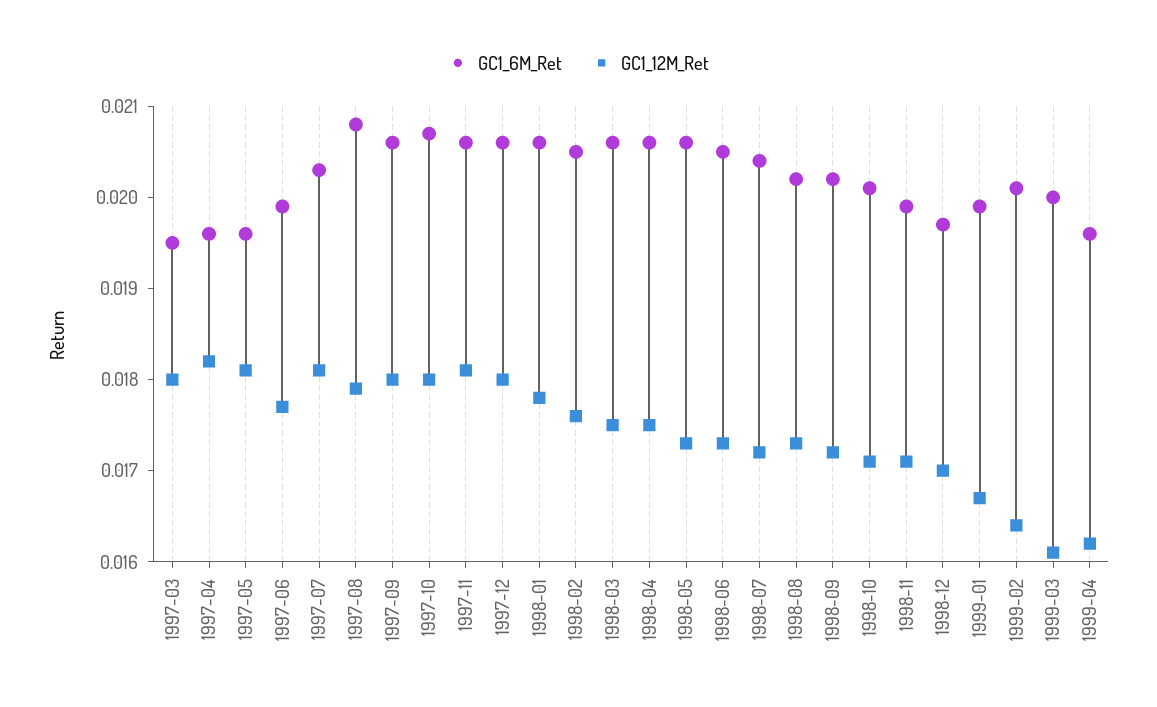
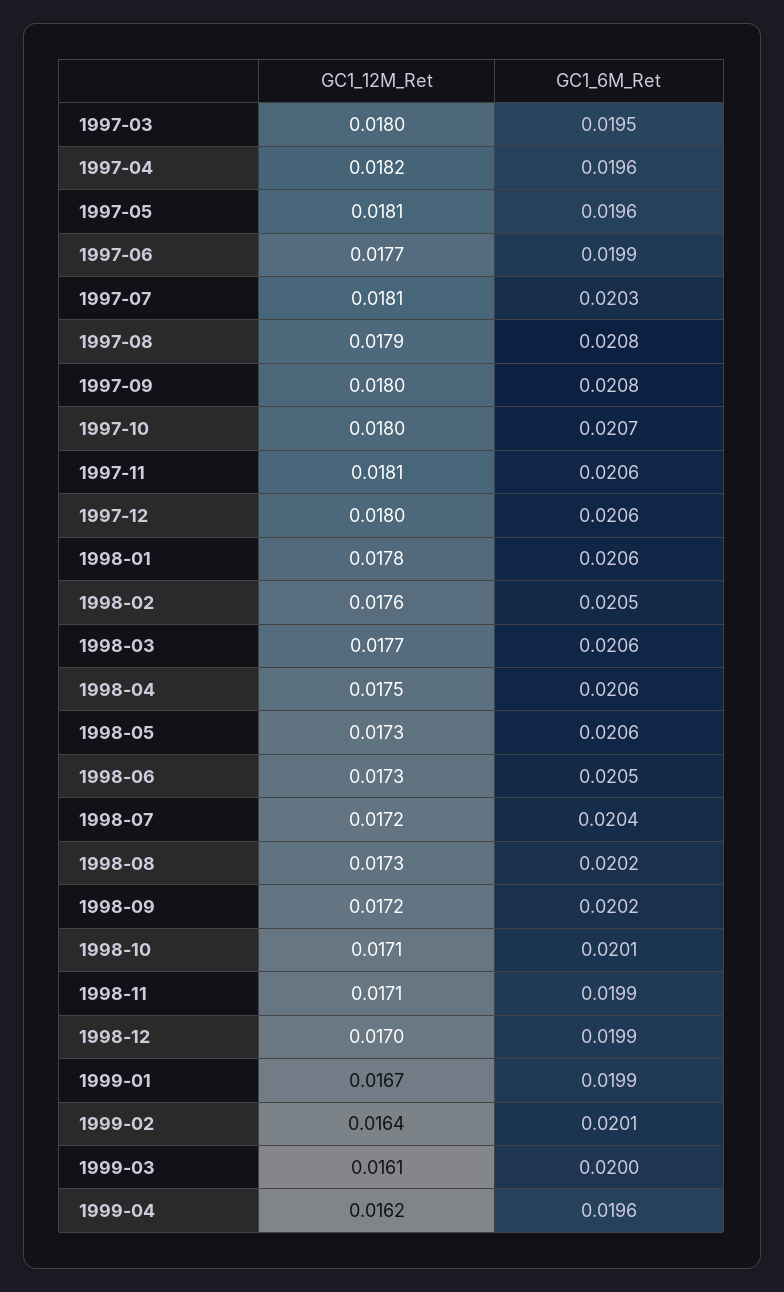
  {
    "GC1_6M_Ret": {
      "1997-03": 0.0195,
      "1997-04": 0.0196,
      "1997-05": 0.0196,
      "1997-06": 0.0199,
      "1997-07": 0.0203,
      "1997-08": 0.0208,
-     "1997-09": 0.0206,
+     "1997-09": 0.0208,
      "1997-10": 0.0207,
      "1997-11": 0.0206,
      "1997-12": 0.0206,
      "1998-01": 0.0206,
      "1998-02": 0.0205,
      "1998-03": 0.0206,
      "1998-04": 0.0206,
      "1998-05": 0.0206,
      "1998-06": 0.0205,
      "1998-07": 0.0204,
      "1998-08": 0.0202,
      "1998-09": 0.0202,
      "1998-10": 0.0201,
      "1998-11": 0.0199,
-     "1998-12": 0.0197,
+     "1998-12": 0.0199,
      "1999-01": 0.0199,
      "1999-02": 0.0201,
      "1999-03": 0.02,
      "1999-04": 0.0196
    },
    "GC1_12M_Ret": {
      "1997-03": 0.018,
      "1997-04": 0.0182,
      "1997-05": 0.0181,
      "1997-06": 0.0177,
      "1997-07": 0.0181,
      "1997-08": 0.0179,
      "1997-09": 0.018,
      "1997-10": 0.018,
      "1997-11": 0.0181,
      "1997-12": 0.018,
      "1998-01": 0.0178,
      "1998-02": 0.0176,
-     "1998-03": 0.0175,
+     "1998-03": 0.0177,
      "1998-04": 0.0175,
      "1998-05": 0.0173,
      "1998-06": 0.0173,
      "1998-07": 0.0172,
      "1998-08": 0.0173,
      "1998-09": 0.0172,
      "1998-10": 0.0171,
      "1998-11": 0.0171,
      "1998-12": 0.017,
      "1999-01": 0.0167,
      "1999-02": 0.0164,
      "1999-03": 0.0161,
      "1999-04": 0.0162
    }
  }

